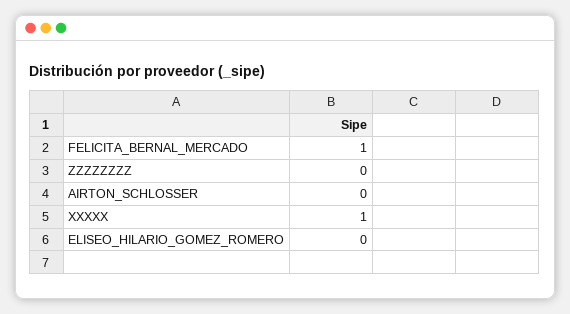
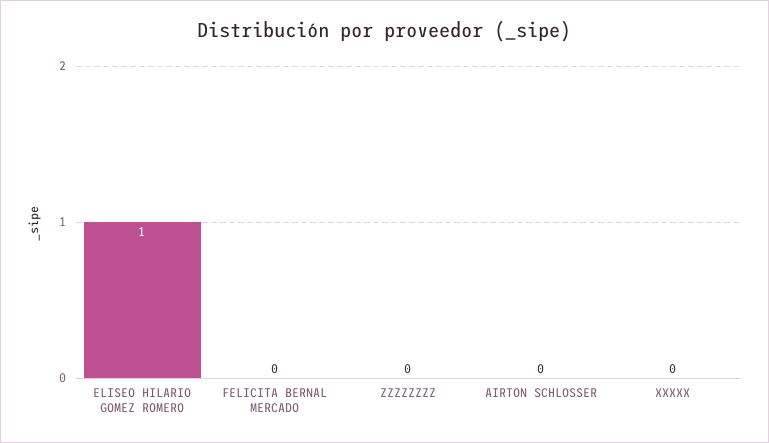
  {
-   "FELICITA_BERNAL_MERCADO": 1,
+   "FELICITA_BERNAL_MERCADO": 0,
    "ZZZZZZZZ": 0,
    "AIRTON_SCHLOSSER": 0,
-   "XXXXX": 1,
+   "XXXXX": 0,
-   "ELISEO_HILARIO_GOMEZ_ROMERO": 0
+   "ELISEO_HILARIO_GOMEZ_ROMERO": 1
  }

